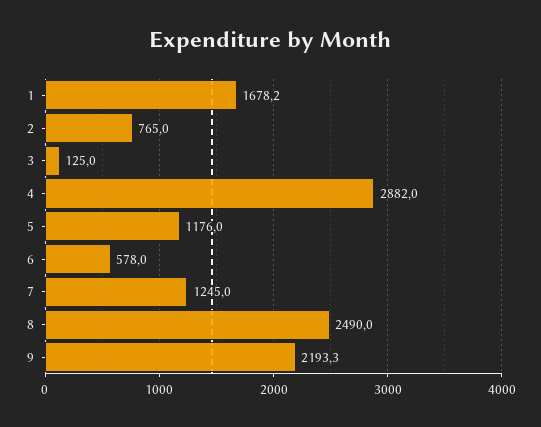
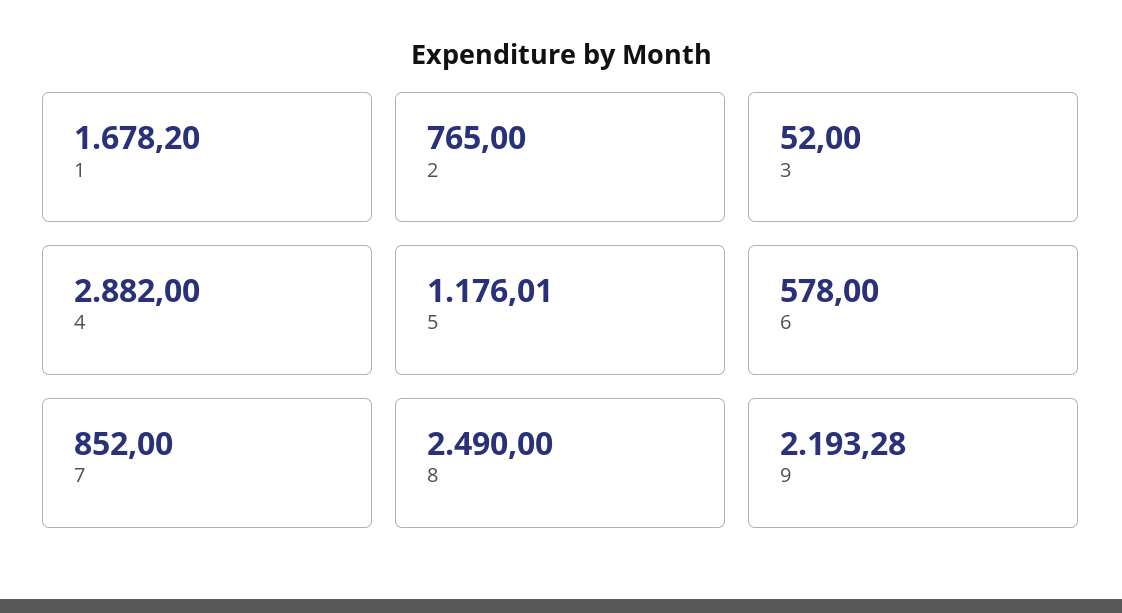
  {
    "1": 1678.2,
    "2": 765,
-   "3": 125,
+   "3": 52,
    "4": 2882,
    "5": 1176.01,
    "6": 578,
-   "7": 1245,
+   "7": 852,
    "8": 2490,
    "9": 2193.28
  }

